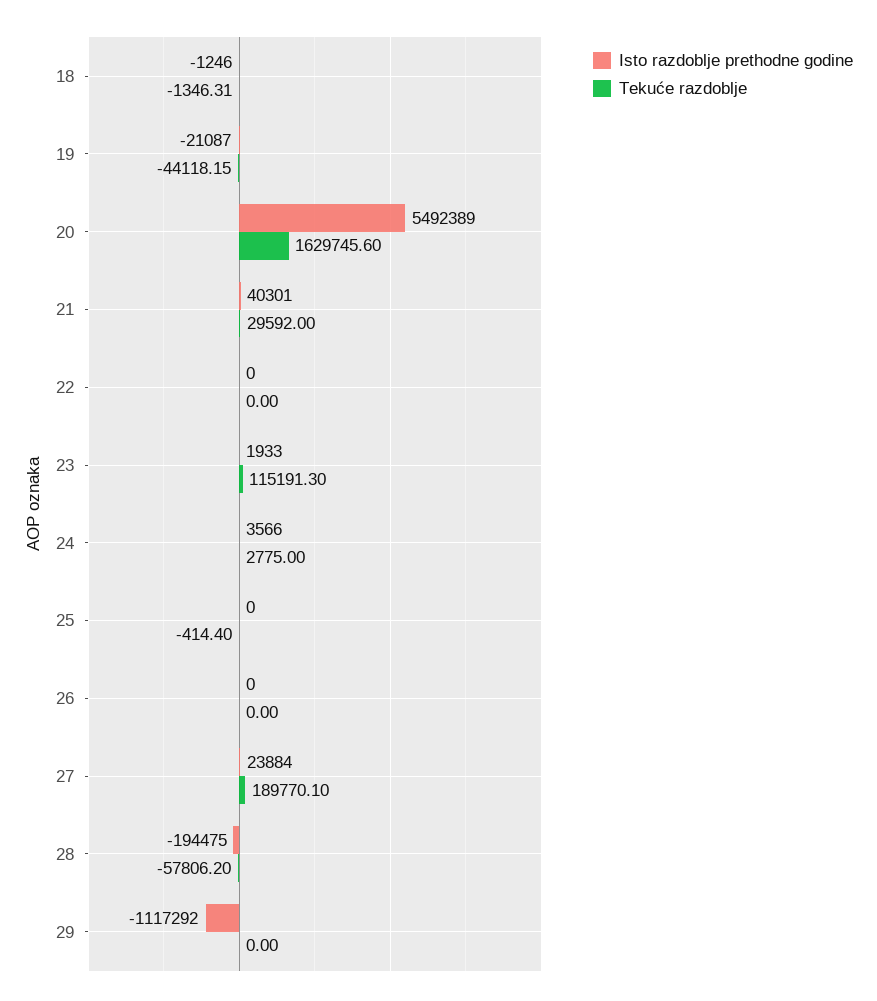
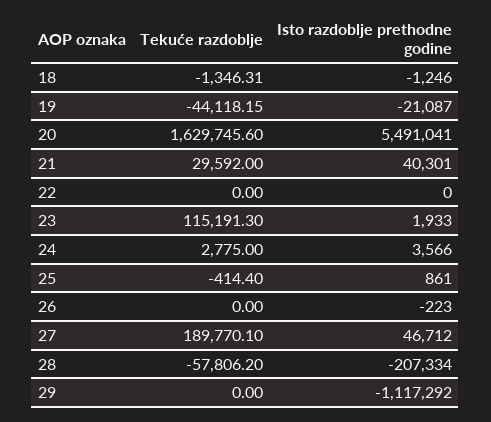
  {
    "Isto razdoblje prethodne godine": {
      "18": -1246,
      "19": -21087,
-     "20": 5492389,
+     "20": 5491041,
      "21": 40301,
      "22": 0,
      "23": 1933,
      "24": 3566,
-     "25": 0,
+     "25": 861,
-     "26": 0,
+     "26": -223,
-     "27": 23884,
+     "27": 46712,
-     "28": -194475,
+     "28": -207334,
      "29": -1117292
    },
    "Tekuće razdoblje": {
      "18": -1346.31,
      "19": -44118.15,
      "20": 1629745.6,
      "21": 29592,
      "22": 0,
      "23": 115191.3,
      "24": 2775,
      "25": -414.4,
      "26": 0,
      "27": 189770.1,
      "28": -57806.2,
      "29": 0
    }
  }

